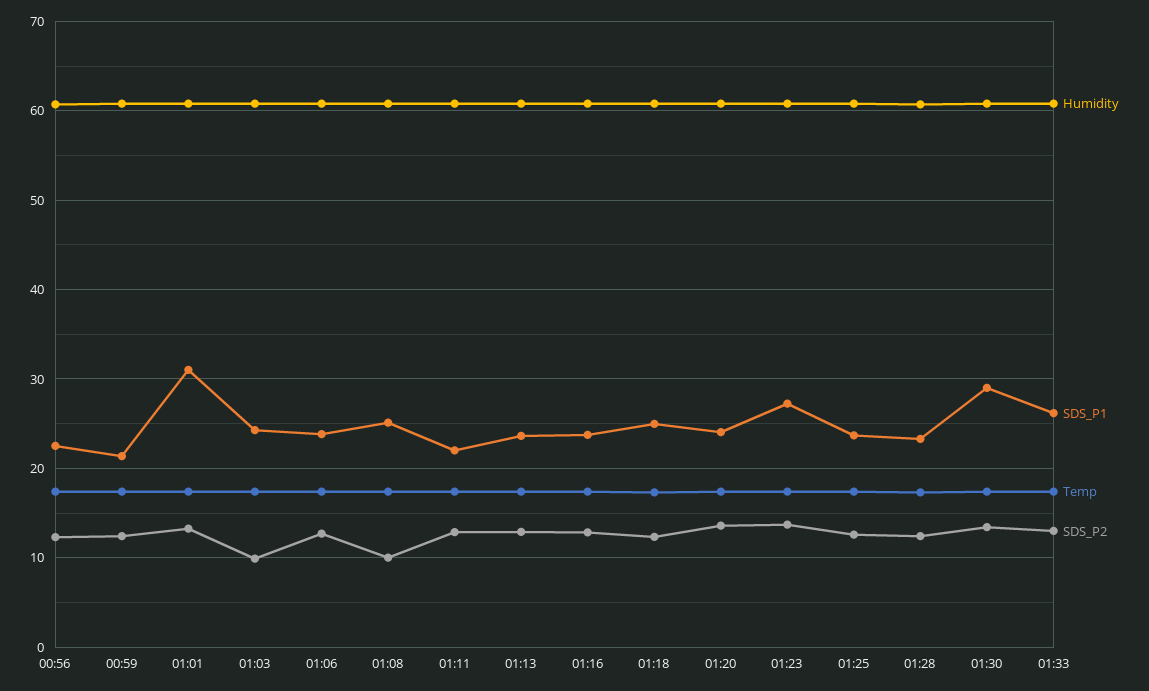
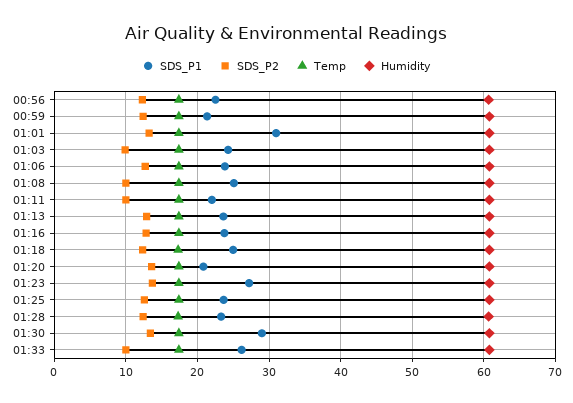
  {
    "Humidity": {
      "00:56": 61,
      "00:59": 61,
      "01:01": 61,
      "01:03": 61,
      "01:06": 61,
      "01:08": 61,
      "01:11": 61,
      "01:13": 61,
      "01:16": 61,
      "01:18": 61,
      "01:20": 61,
      "01:23": 61,
      "01:25": 61,
      "01:28": 61,
      "01:30": 61,
      "01:33": 61
    },
    "SDS_P1": {
      "00:56": 23,
      "00:59": 21,
      "01:01": 31,
      "01:03": 24,
      "01:06": 24,
      "01:08": 25,
      "01:11": 22,
      "01:13": 24,
      "01:16": 24,
      "01:18": 25,
-     "01:20": 24,
+     "01:20": 21,
      "01:23": 27,
      "01:25": 24,
      "01:28": 23,
      "01:30": 29,
      "01:33": 26
    },
    "Temp": {
      "00:56": 17,
      "00:59": 17,
      "01:01": 17,
      "01:03": 17,
      "01:06": 17,
      "01:08": 17,
      "01:11": 17,
      "01:13": 17,
      "01:16": 17,
      "01:18": 17,
      "01:20": 17,
      "01:23": 17,
      "01:25": 17,
      "01:28": 17,
      "01:30": 17,
      "01:33": 17
    },
    "SDS_P2": {
      "00:56": 12,
      "00:59": 12,
      "01:01": 13,
      "01:03": 10,
      "01:06": 13,
      "01:08": 10,
-     "01:11": 13,
+     "01:11": 10,
      "01:13": 13,
      "01:16": 13,
      "01:18": 12,
      "01:20": 14,
      "01:23": 14,
      "01:25": 13,
      "01:28": 12,
      "01:30": 13,
-     "01:33": 13
+     "01:33": 10
    }
  }

